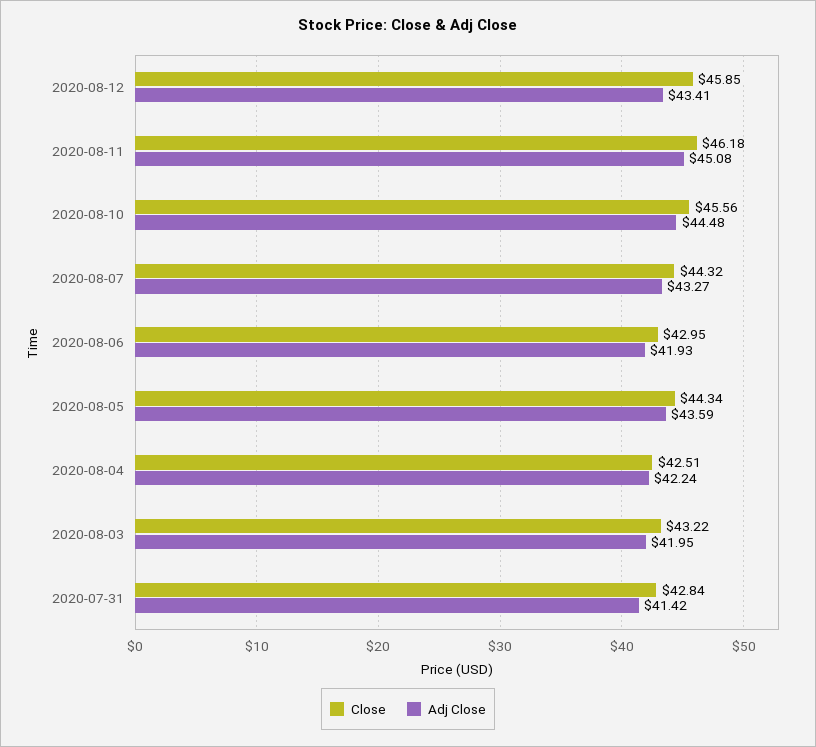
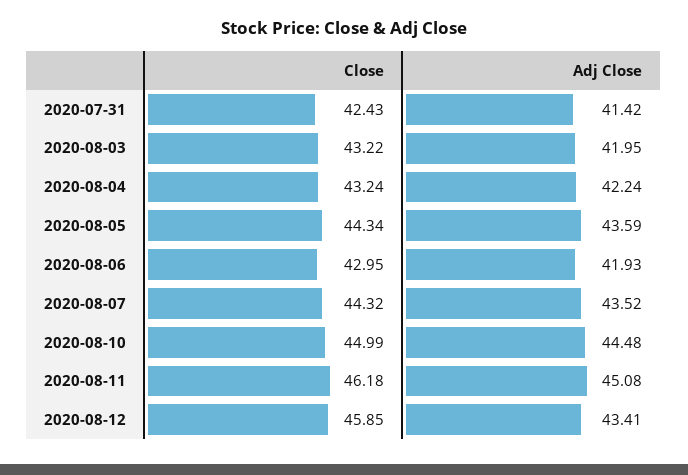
  {
    "Close": {
      "2020-08-12": 45.85,
      "2020-08-11": 46.18,
-     "2020-08-10": 45.56,
+     "2020-08-10": 44.99,
      "2020-08-07": 44.32,
      "2020-08-06": 42.95,
      "2020-08-05": 44.34,
-     "2020-08-04": 42.51,
+     "2020-08-04": 43.24,
      "2020-08-03": 43.22,
-     "2020-07-31": 42.84
+     "2020-07-31": 42.43
    },
    "Adj Close": {
      "2020-08-12": 43.41,
      "2020-08-11": 45.08,
      "2020-08-10": 44.48,
-     "2020-08-07": 43.27,
+     "2020-08-07": 43.52,
      "2020-08-06": 41.93,
      "2020-08-05": 43.59,
      "2020-08-04": 42.24,
      "2020-08-03": 41.95,
      "2020-07-31": 41.42
    }
  }

